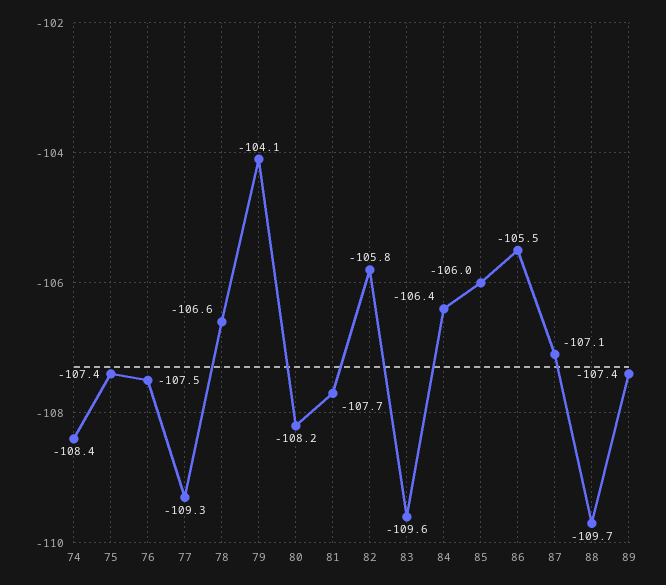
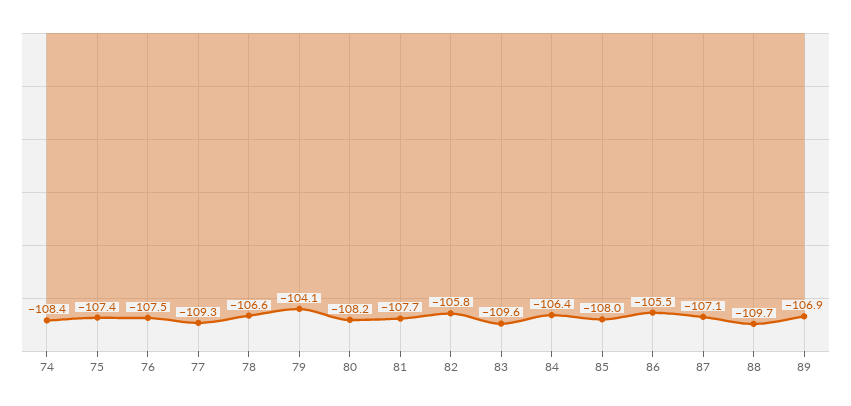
  {
    "74": -108.4,
    "75": -107.4,
    "76": -107.5,
    "77": -109.3,
    "78": -106.6,
    "79": -104.1,
    "80": -108.2,
    "81": -107.7,
    "82": -105.8,
    "83": -109.6,
    "84": -106.4,
-   "85": -106,
+   "85": -108,
    "86": -105.5,
    "87": -107.1,
    "88": -109.7,
-   "89": -107.4
+   "89": -106.9
  }

